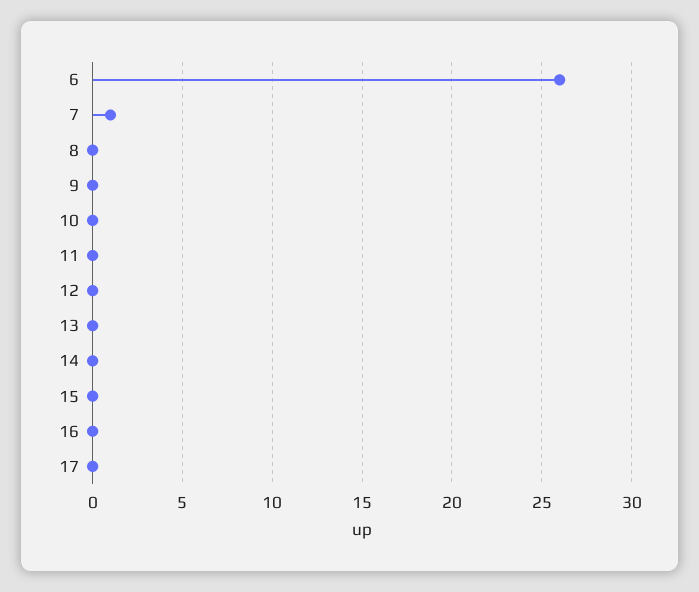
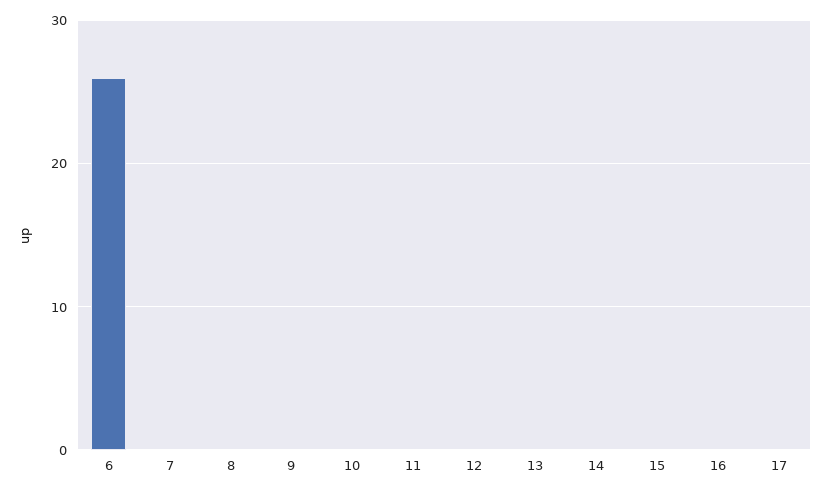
  {
    "6": 26,
-   "7": 1,
+   "7": 0,
    "8": 0,
    "9": 0,
    "10": 0,
    "11": 0,
    "12": 0,
    "13": 0,
    "14": 0,
    "15": 0,
    "16": 0,
    "17": 0
  }

